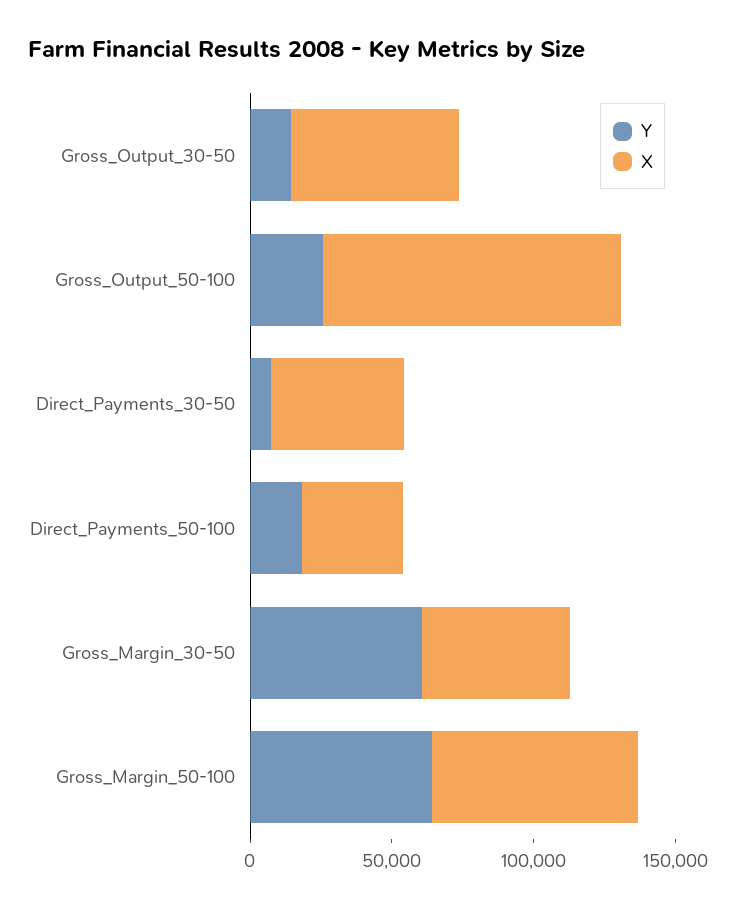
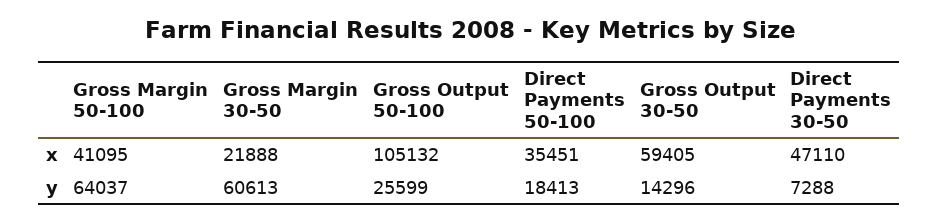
  {
    "Y": {
      "Gross_Output_30-50": 14296,
      "Gross_Output_50-100": 25599,
      "Direct_Payments_30-50": 7288,
      "Direct_Payments_50-100": 18413,
      "Gross_Margin_30-50": 60613,
      "Gross_Margin_50-100": 64037
    },
    "X": {
      "Gross_Output_30-50": 59405,
      "Gross_Output_50-100": 105132,
      "Direct_Payments_30-50": 47110,
      "Direct_Payments_50-100": 35451,
-     "Gross_Margin_30-50": 50000,
+     "Gross_Margin_30-50": 21888,
-     "Gross_Margin_50-100": 70000
+     "Gross_Margin_50-100": 41095
    }
  }

